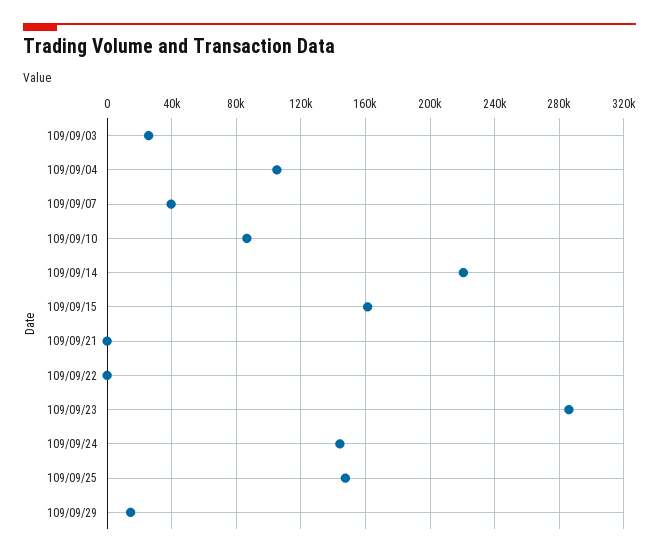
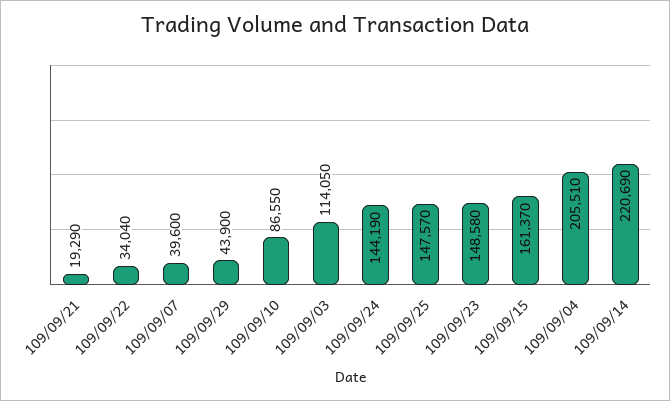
  {
-   "109/09/03": 25000,
+   "109/09/03": 114050,
-   "109/09/04": 105000,
+   "109/09/04": 205510,
    "109/09/07": 39600,
    "109/09/10": 86550,
    "109/09/14": 220690,
    "109/09/15": 161370,
-   "109/09/21": 0,
+   "109/09/21": 19290,
-   "109/09/22": 0,
+   "109/09/22": 34040,
-   "109/09/23": 285000,
+   "109/09/23": 148580,
    "109/09/24": 144190,
    "109/09/25": 147570,
-   "109/09/29": 15000
+   "109/09/29": 43900
  }

